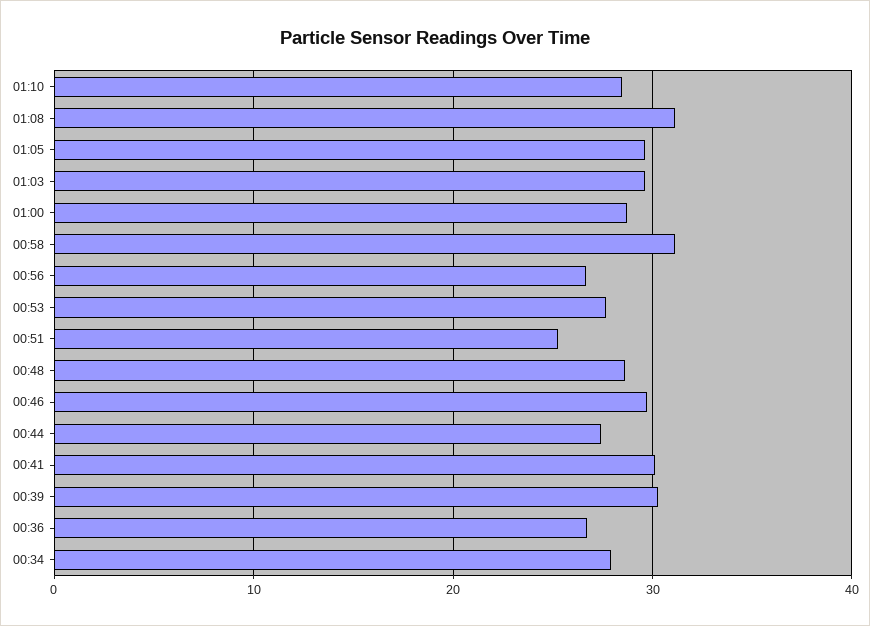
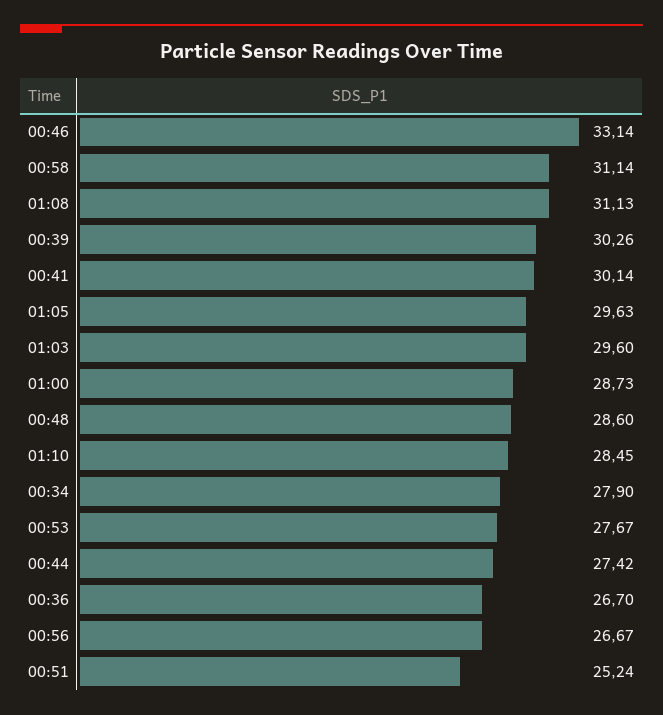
  {
    "01:10": 28.45,
    "01:08": 31.13,
    "01:05": 29.63,
    "01:03": 29.6,
    "01:00": 28.73,
    "00:58": 31.14,
    "00:56": 26.67,
    "00:53": 27.67,
    "00:51": 25.24,
    "00:48": 28.6,
-   "00:46": 30,
+   "00:46": 33.14,
    "00:44": 27.42,
    "00:41": 30.14,
    "00:39": 30.26,
    "00:36": 26.7,
    "00:34": 27.9
  }

